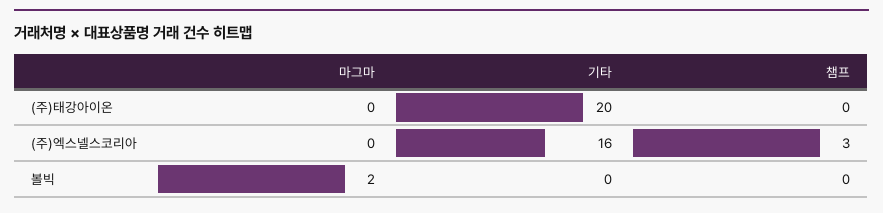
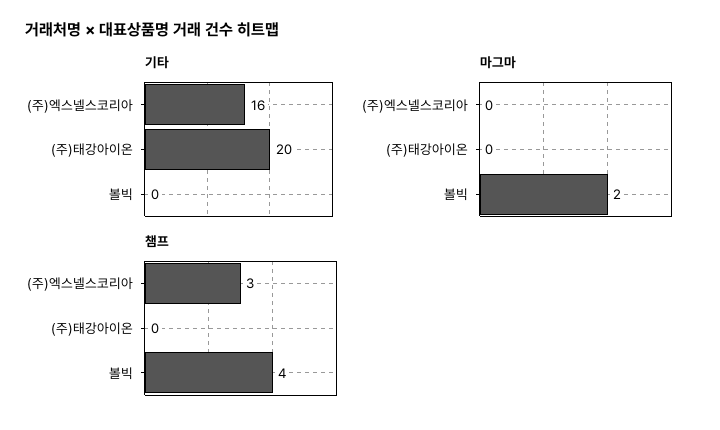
  {
    "마그마": {
      "(주)태강아이온": 0,
      "(주)엑스넬스코리아": 0,
      "볼빅": 2
    },
    "기타": {
      "(주)태강아이온": 20,
      "(주)엑스넬스코리아": 16,
      "볼빅": 0
    },
    "챔프": {
      "(주)태강아이온": 0,
      "(주)엑스넬스코리아": 3,
-     "볼빅": 0
+     "볼빅": 4
    }
  }

